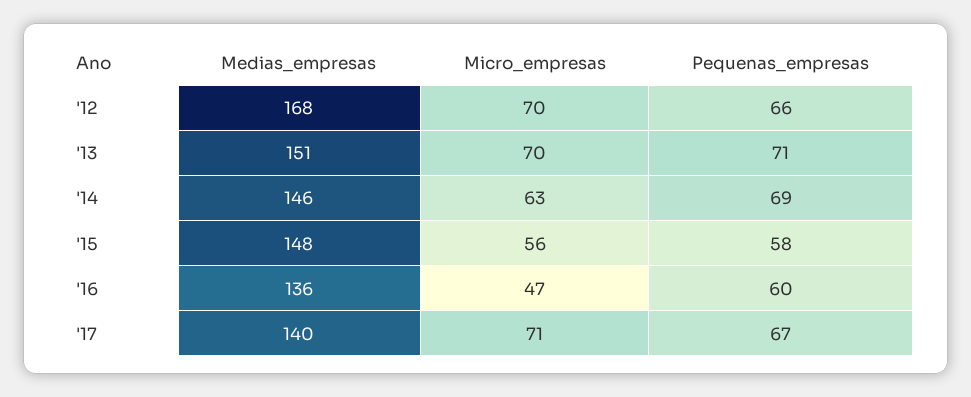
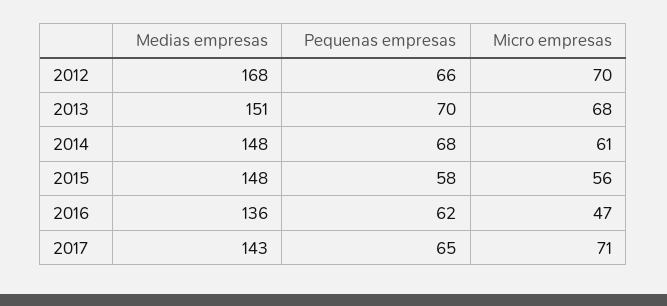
  {
    "Medias_empresas": {
      "'12": 168,
      "'13": 151,
-     "'14": 146,
+     "'14": 148,
      "'15": 148,
      "'16": 136,
-     "'17": 140
+     "'17": 143
    },
    "Micro_empresas": {
      "'12": 70,
-     "'13": 70,
+     "'13": 68,
-     "'14": 63,
+     "'14": 61,
      "'15": 56,
      "'16": 47,
      "'17": 71
    },
    "Pequenas_empresas": {
      "'12": 66,
-     "'13": 71,
+     "'13": 70,
-     "'14": 69,
+     "'14": 68,
      "'15": 58,
-     "'16": 60,
+     "'16": 62,
-     "'17": 67
+     "'17": 65
    }
  }

